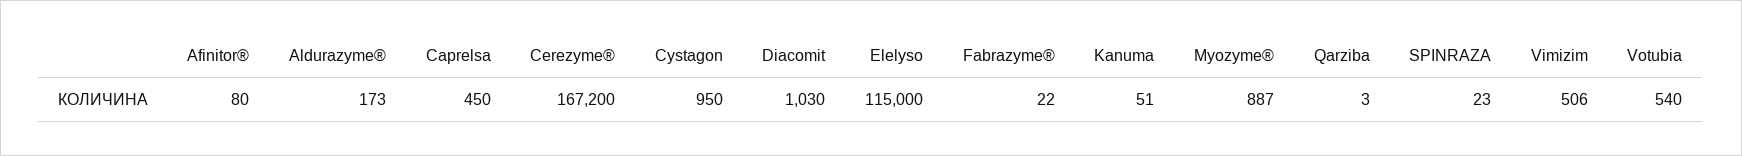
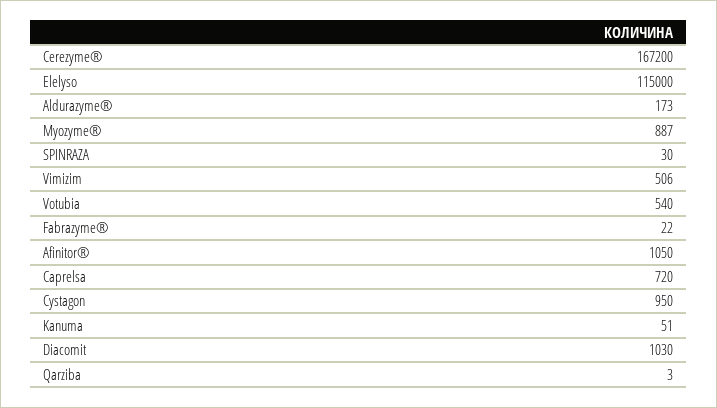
  {
-   "Afinitor®": 80,
+   "Afinitor®": 1050,
    "Aldurazyme®": 173,
-   "Caprelsa": 450,
+   "Caprelsa": 720,
    "Cerezyme®": 167200,
    "Cystagon": 950,
    "Diacomit": 1030,
    "Elelyso": 115000,
    "Fabrazyme®": 22,
    "Kanuma": 51,
    "Myozyme®": 887,
    "Qarziba": 3,
-   "SPINRAZA": 23,
+   "SPINRAZA": 30,
    "Vimizim": 506,
    "Votubia": 540
  }

